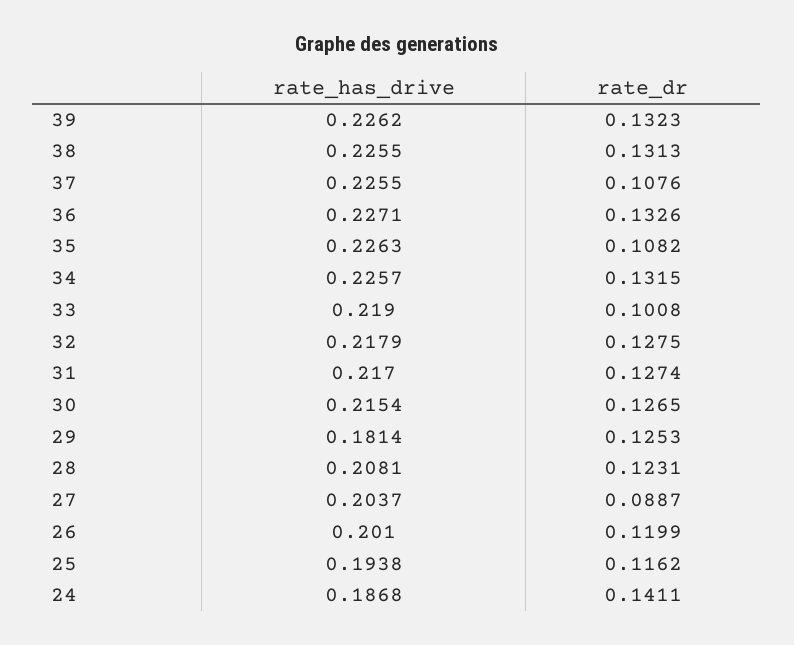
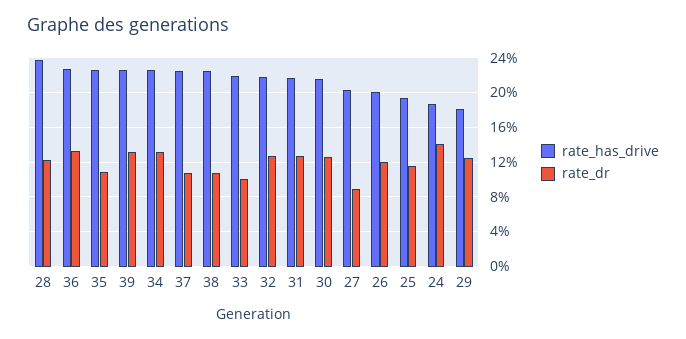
  {
    "rate_has_drive": {
      "39": 0.2262,
      "38": 0.2255,
      "37": 0.2255,
      "36": 0.2271,
      "35": 0.2263,
      "34": 0.2257,
      "33": 0.219,
      "32": 0.2179,
      "31": 0.217,
      "30": 0.2154,
      "29": 0.1814,
-     "28": 0.2081,
+     "28": 0.24,
      "27": 0.2037,
      "26": 0.201,
      "25": 0.1938,
      "24": 0.1868
    },
    "rate_dr": {
      "39": 0.1323,
-     "38": 0.1313,
+     "38": 0.11,
      "37": 0.1076,
      "36": 0.1326,
      "35": 0.1082,
      "34": 0.1315,
      "33": 0.1008,
      "32": 0.1275,
      "31": 0.1274,
      "30": 0.1265,
      "29": 0.1253,
      "28": 0.1231,
      "27": 0.0887,
      "26": 0.1199,
      "25": 0.1162,
      "24": 0.1411
    }
  }

